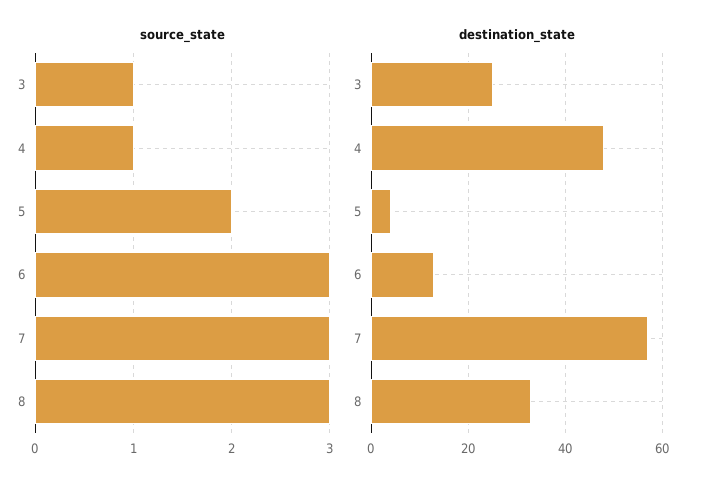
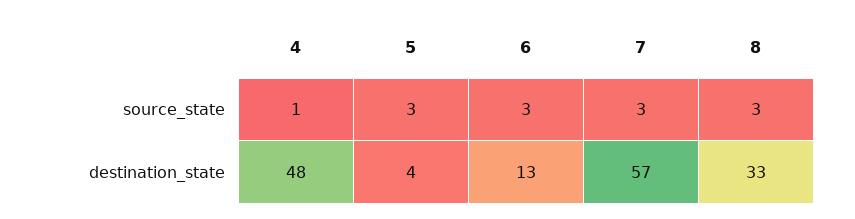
  {
    "source_state": {
-     "3": 1,
      "4": 1,
-     "5": 2,
+     "5": 3,
      "6": 3,
      "7": 3,
      "8": 3
    },
    "destination_state": {
-     "3": 25,
      "4": 48,
      "5": 4,
      "6": 13,
      "7": 57,
      "8": 33
    }
  }

